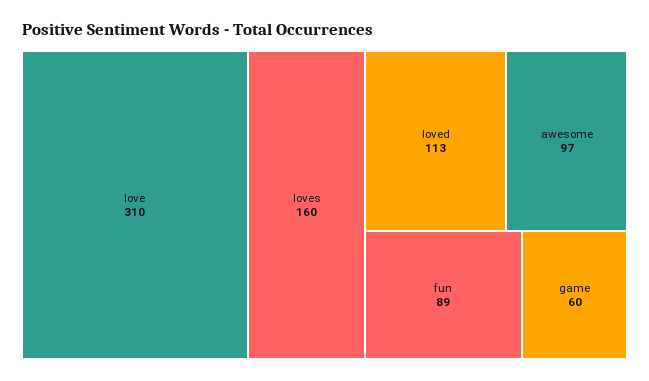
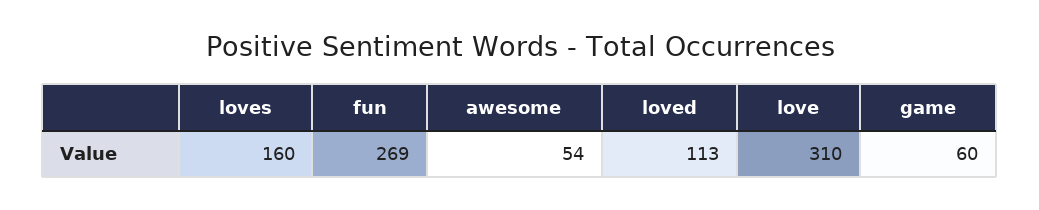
  {
    "love": 310,
    "loves": 160,
    "loved": 113,
-   "awesome": 97,
+   "awesome": 54,
-   "fun": 89,
+   "fun": 269,
    "game": 60
  }

